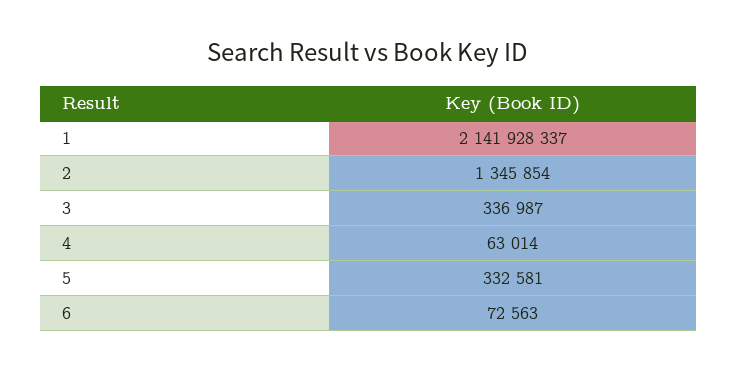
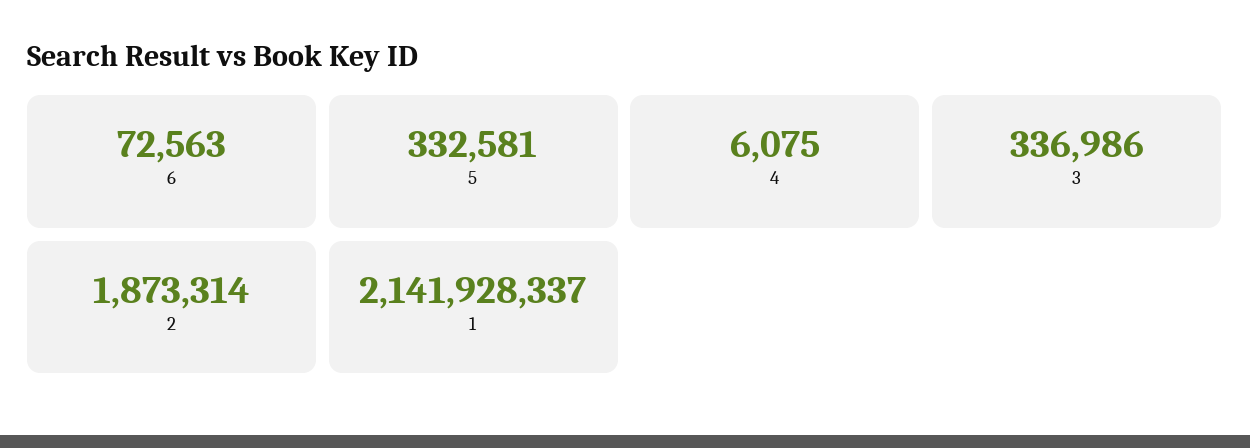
  {
    "1": 2141928337,
-   "2": 1345854,
+   "2": 1873314,
-   "3": 336987,
+   "3": 336986,
-   "4": 63014,
+   "4": 6075,
    "5": 332581,
    "6": 72563
  }

